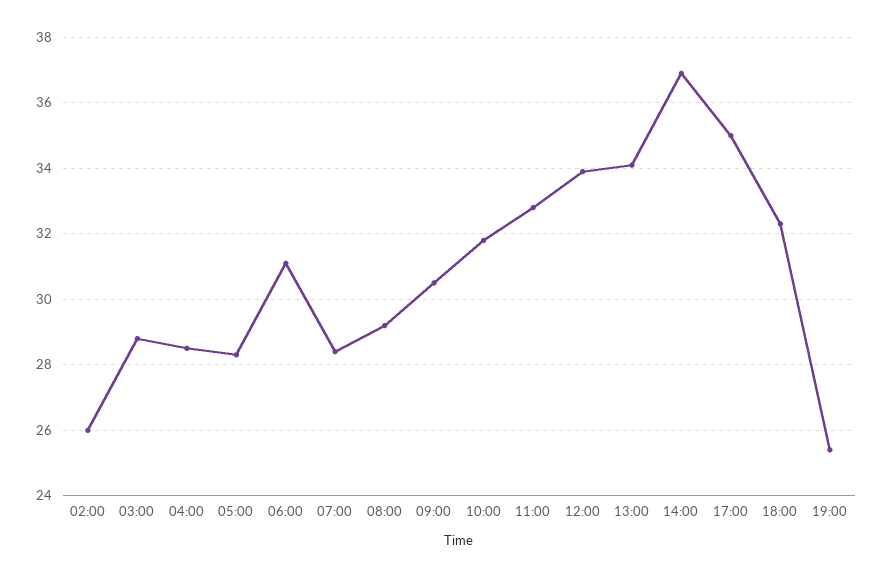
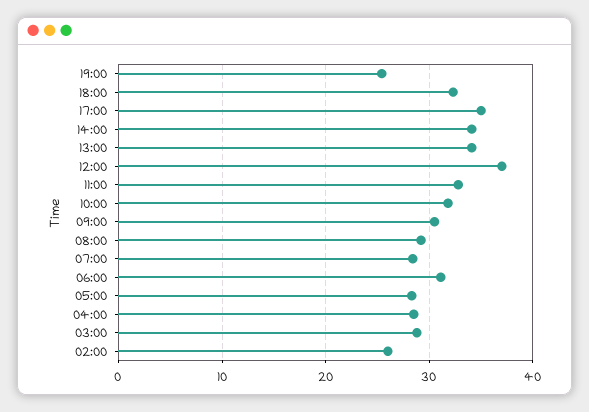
  {
    "02:00": 26,
    "03:00": 29,
    "04:00": 28.5,
    "05:00": 28.5,
    "06:00": 31,
    "07:00": 28.5,
    "08:00": 29,
    "09:00": 30.5,
    "10:00": 32,
    "11:00": 33,
-   "12:00": 34,
+   "12:00": 37,
    "13:00": 34,
-   "14:00": 37,
+   "14:00": 34,
    "17:00": 35,
    "18:00": 32.5,
    "19:00": 25.5
  }

